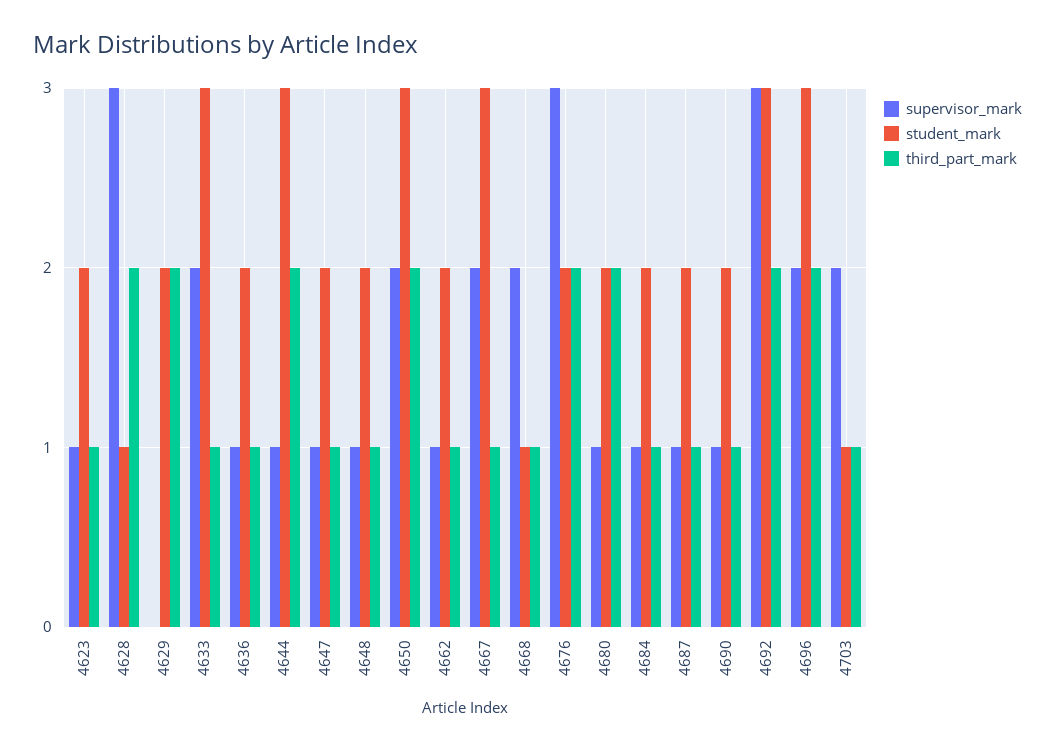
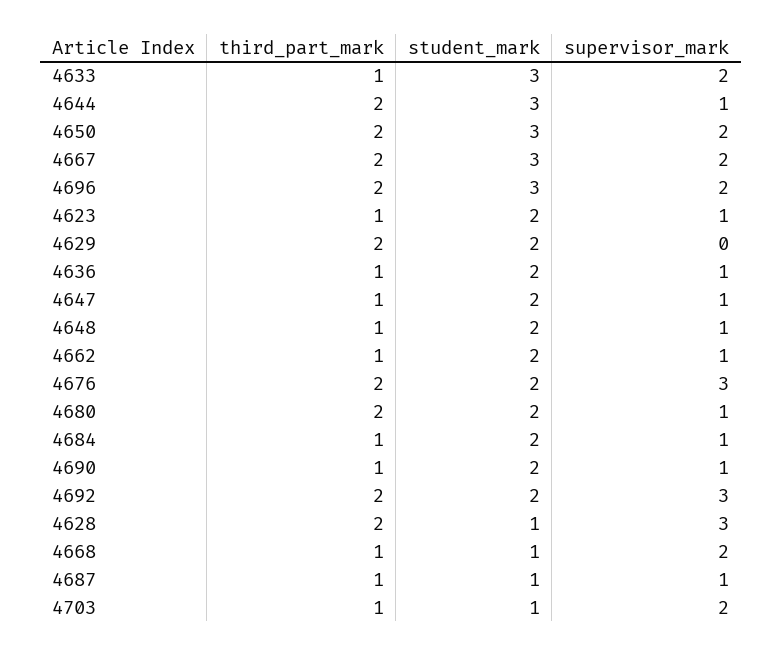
  {
    "supervisor_mark": {
      "4623": 1,
      "4628": 3,
      "4629": 0,
      "4633": 2,
      "4636": 1,
      "4644": 1,
      "4647": 1,
      "4648": 1,
      "4650": 2,
      "4662": 1,
      "4667": 2,
      "4668": 2,
      "4676": 3,
      "4680": 1,
      "4684": 1,
      "4687": 1,
      "4690": 1,
      "4692": 3,
      "4696": 2,
      "4703": 2
    },
    "student_mark": {
      "4623": 2,
      "4628": 1,
      "4629": 2,
      "4633": 3,
      "4636": 2,
      "4644": 3,
      "4647": 2,
      "4648": 2,
      "4650": 3,
      "4662": 2,
      "4667": 3,
      "4668": 1,
      "4676": 2,
      "4680": 2,
      "4684": 2,
-     "4687": 2,
+     "4687": 1,
      "4690": 2,
-     "4692": 3,
+     "4692": 2,
      "4696": 3,
      "4703": 1
    },
    "third_part_mark": {
      "4623": 1,
      "4628": 2,
      "4629": 2,
      "4633": 1,
      "4636": 1,
      "4644": 2,
      "4647": 1,
      "4648": 1,
      "4650": 2,
      "4662": 1,
-     "4667": 1,
+     "4667": 2,
      "4668": 1,
      "4676": 2,
      "4680": 2,
      "4684": 1,
      "4687": 1,
      "4690": 1,
      "4692": 2,
      "4696": 2,
      "4703": 1
    }
  }

